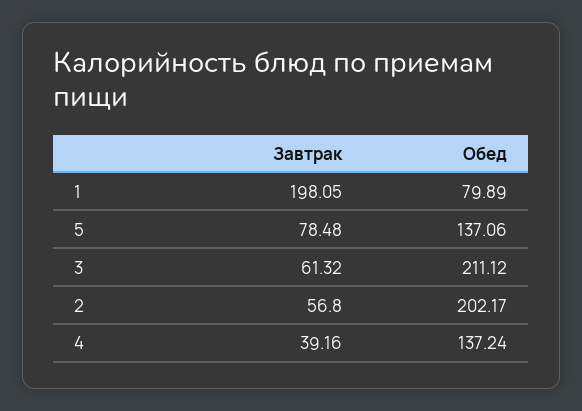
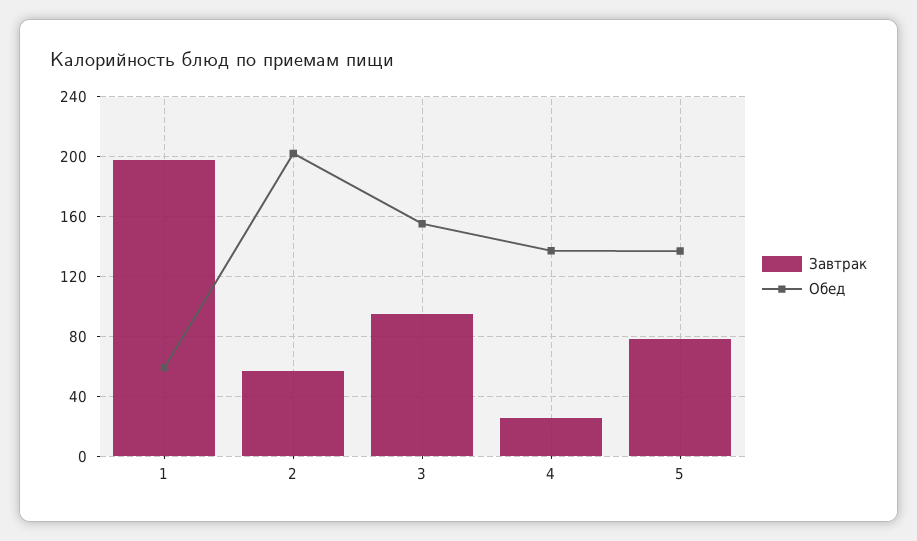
  {
    "Завтрак": {
      "1": 198.05,
      "5": 78.48,
-     "3": 61.32,
+     "3": 95,
      "2": 56.8,
-     "4": 39.16
+     "4": 25
    },
    "Обед": {
-     "1": 79.89,
+     "1": 60,
      "5": 137.06,
-     "3": 211.12,
+     "3": 155,
      "2": 202.17,
      "4": 137.24
    }
  }

